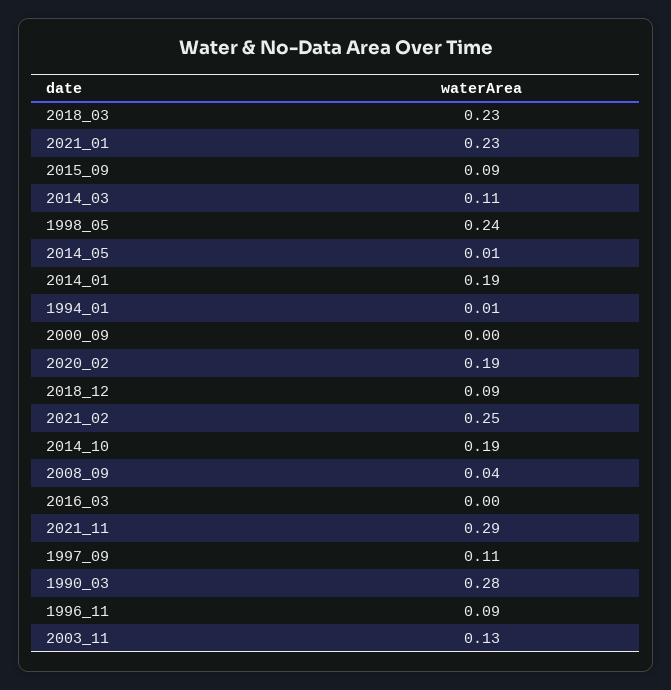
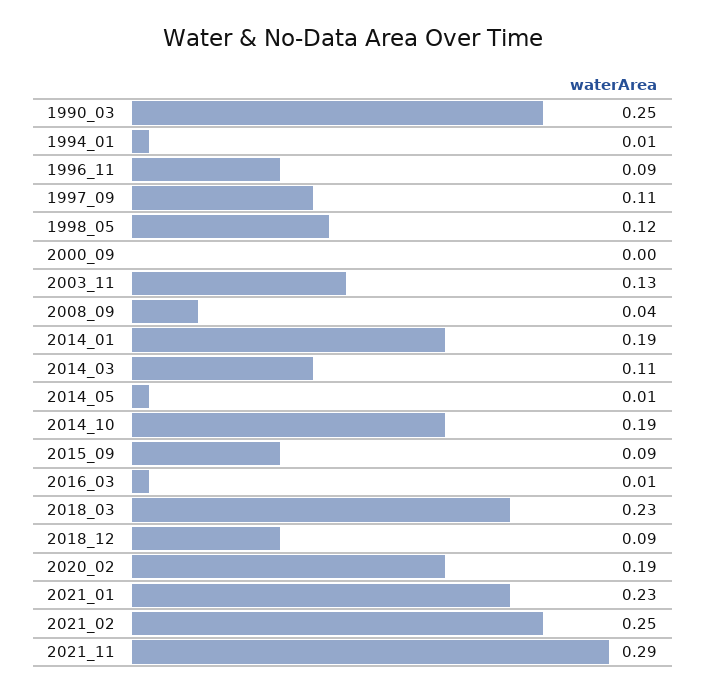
  {
    "2018_03": 0.23,
    "2021_01": 0.23,
    "2015_09": 0.09,
    "2014_03": 0.11,
-   "1998_05": 0.24,
+   "1998_05": 0.12,
    "2014_05": 0.01,
    "2014_01": 0.19,
    "1994_01": 0.01,
    "2000_09": 0,
    "2020_02": 0.19,
    "2018_12": 0.09,
    "2021_02": 0.25,
    "2014_10": 0.19,
    "2008_09": 0.04,
-   "2016_03": 0,
+   "2016_03": 0.01,
    "2021_11": 0.29,
    "1997_09": 0.11,
-   "1990_03": 0.28,
+   "1990_03": 0.25,
    "1996_11": 0.09,
    "2003_11": 0.13
  }

